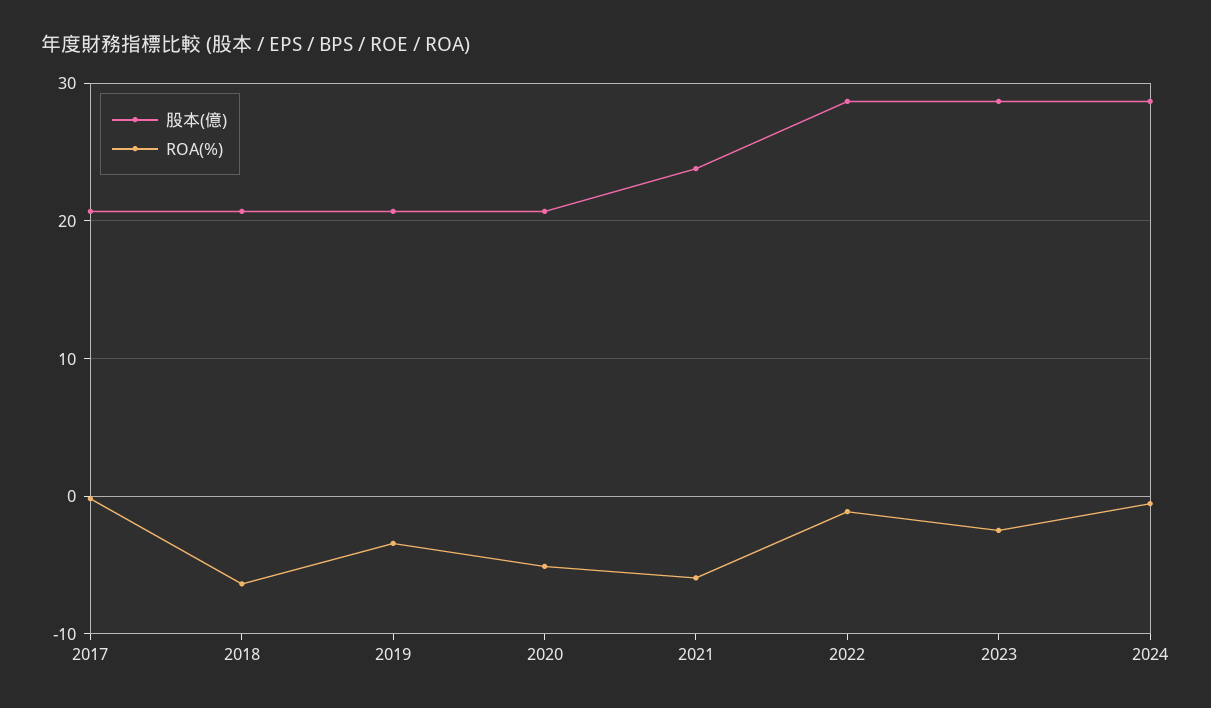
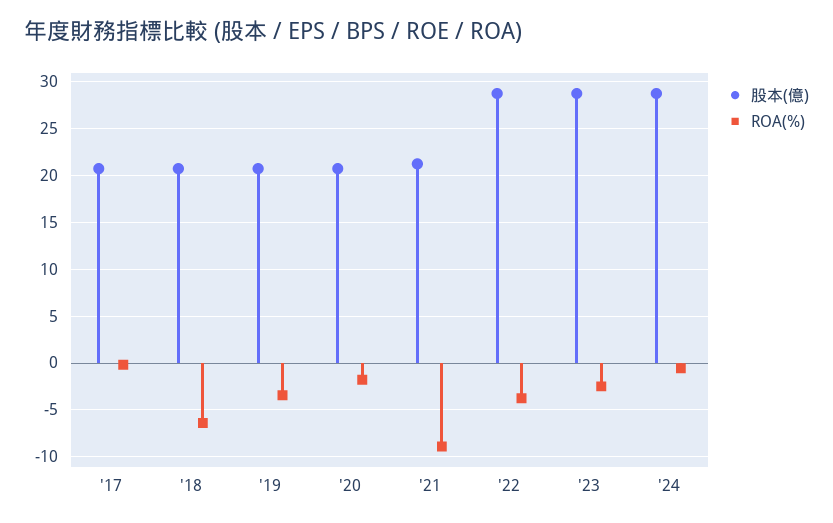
  {
    "股本(億)": {
      "2017": 21,
      "2018": 21,
      "2019": 21,
      "2020": 21,
-     "2021": 24,
+     "2021": 21,
      "2022": 29,
      "2023": 29,
      "2024": 29
    },
    "ROA(%)": {
      "2017": 0,
      "2018": -6,
      "2019": -3,
-     "2020": -5,
+     "2020": -2,
-     "2021": -6,
+     "2021": -9,
-     "2022": -1,
+     "2022": -4,
      "2023": -2,
      "2024": -1
    }
  }

